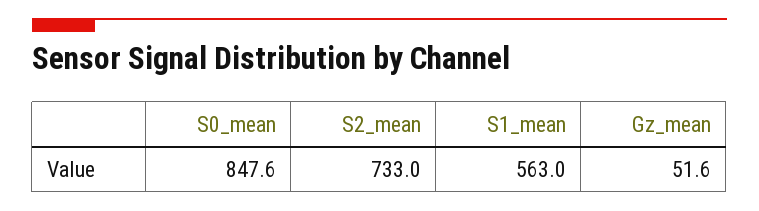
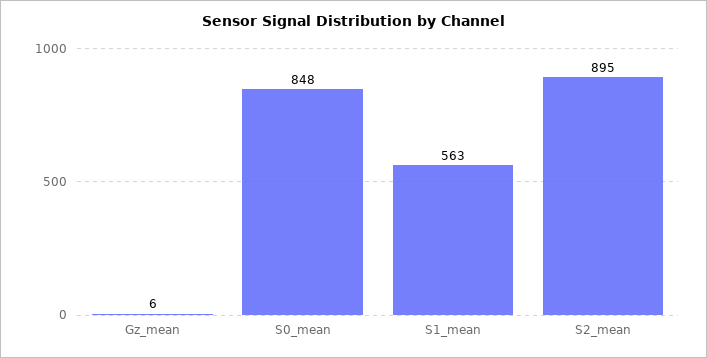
  {
    "S0_mean": 847.6,
-   "S2_mean": 733,
+   "S2_mean": 895,
    "S1_mean": 563,
-   "Gz_mean": 51.6
+   "Gz_mean": 6
  }

